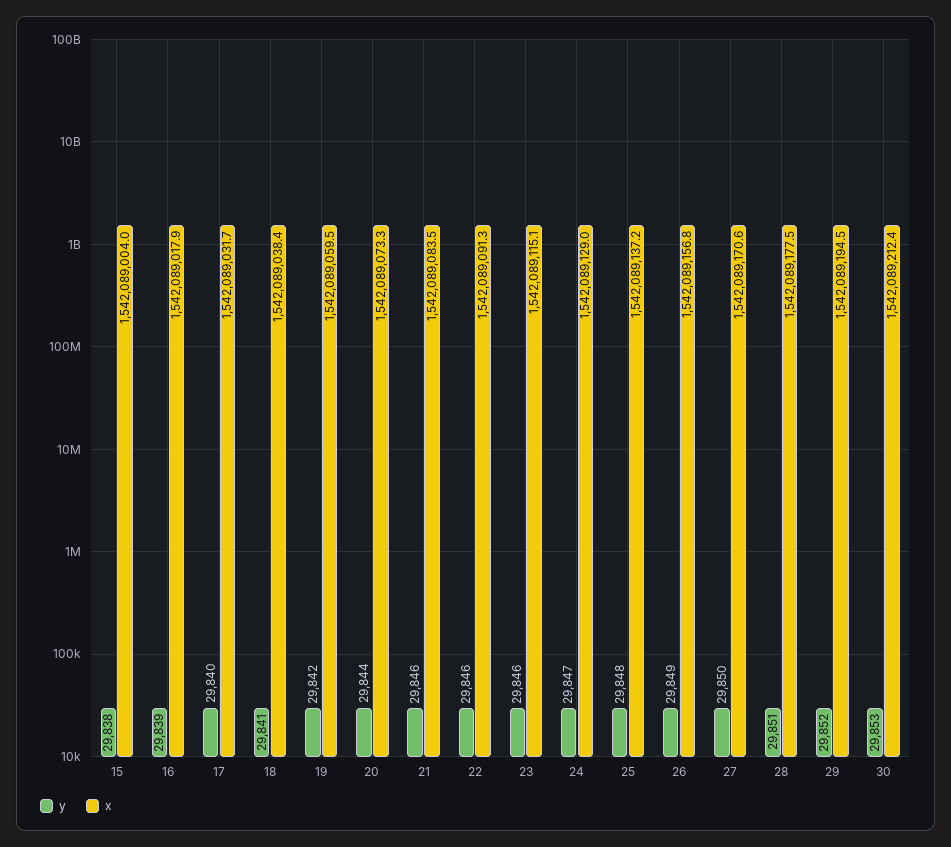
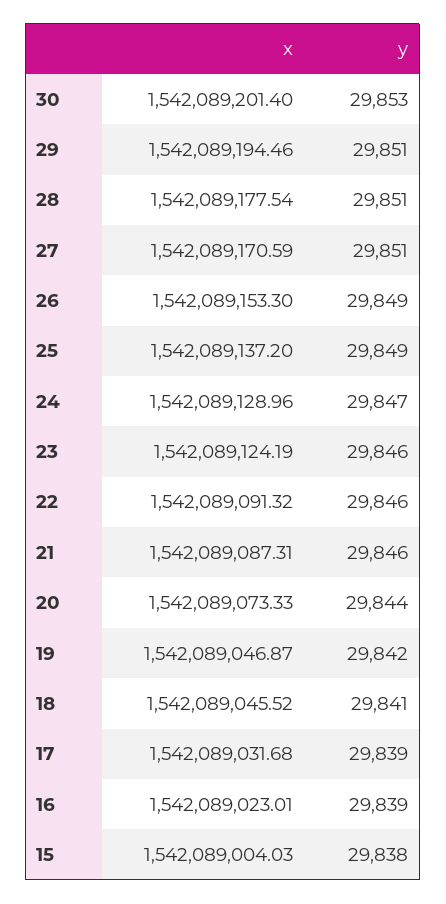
  {
    "y": {
      "15": 29838,
      "16": 29839,
-     "17": 29840,
+     "17": 29839,
      "18": 29841,
      "19": 29842,
      "20": 29844,
      "21": 29846,
      "22": 29846,
      "23": 29846,
      "24": 29847,
-     "25": 29848,
+     "25": 29849,
      "26": 29849,
-     "27": 29850,
+     "27": 29851,
      "28": 29851,
-     "29": 29852,
+     "29": 29851,
      "30": 29853
    },
    "x": {
      "15": 1542089004.03,
-     "16": 1542089017.9,
+     "16": 1542089023.01,
      "17": 1542089031.68,
-     "18": 1542089038.4,
+     "18": 1542089045.52,
-     "19": 1542089059.5,
+     "19": 1542089046.87,
      "20": 1542089073.33,
-     "21": 1542089083.5,
+     "21": 1542089087.31,
      "22": 1542089091.32,
-     "23": 1542089115.1,
+     "23": 1542089124.19,
      "24": 1542089128.96,
      "25": 1542089137.2,
-     "26": 1542089156.8,
+     "26": 1542089153.3,
      "27": 1542089170.59,
      "28": 1542089177.54,
      "29": 1542089194.46,
-     "30": 1542089212.4
+     "30": 1542089201.4
    }
  }

